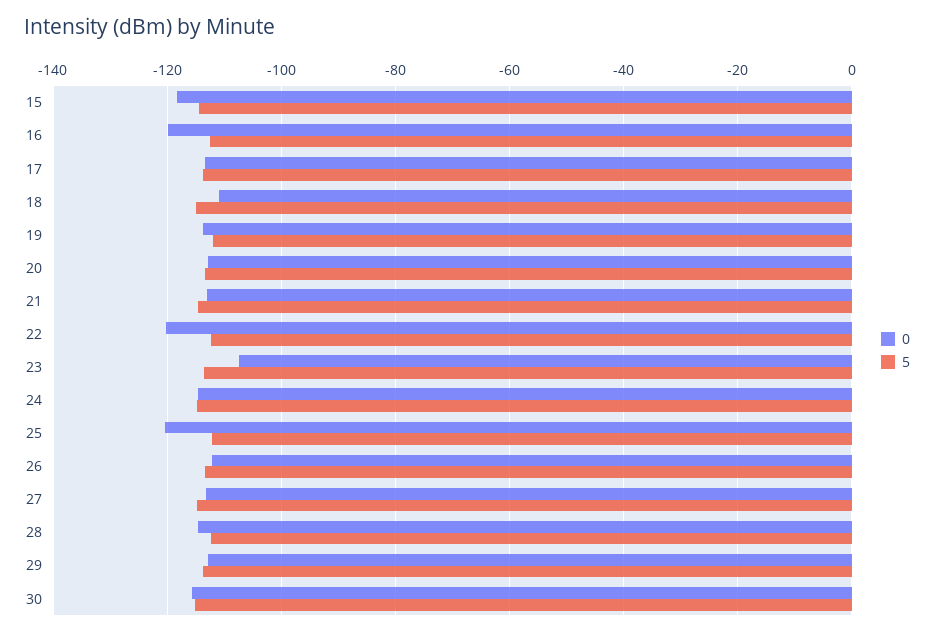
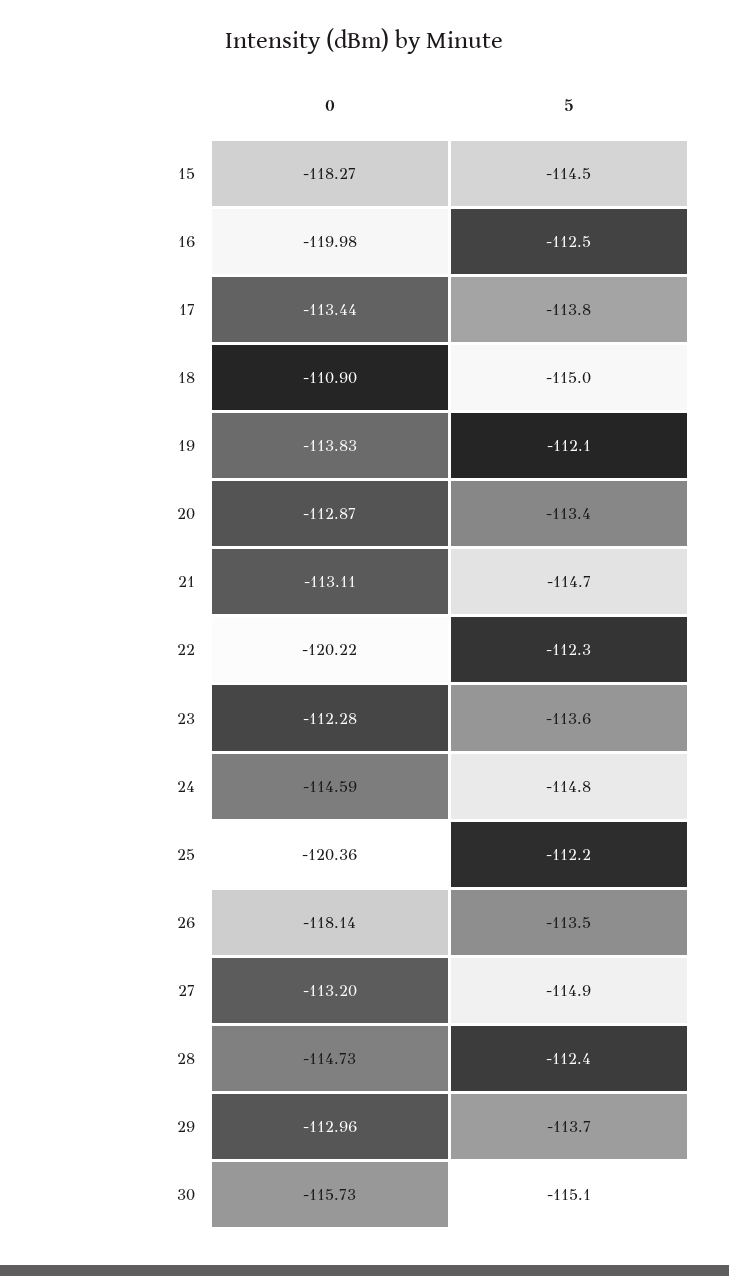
  {
    "0": {
      "15": -118.27,
      "16": -119.98,
      "17": -113.44,
      "18": -110.9,
      "19": -113.83,
      "20": -112.87,
      "21": -113.11,
      "22": -120.22,
-     "23": -108,
+     "23": -112.28,
      "24": -114.59,
      "25": -120.36,
-     "26": -112,
+     "26": -118.14,
      "27": -113.2,
      "28": -114.73,
      "29": -112.96,
      "30": -115.73
    },
    "5": {
      "15": -114.5,
      "16": -112.5,
      "17": -113.8,
      "18": -115,
      "19": -112.1,
      "20": -113.4,
      "21": -114.7,
      "22": -112.3,
      "23": -113.6,
      "24": -114.8,
      "25": -112.2,
      "26": -113.5,
      "27": -114.9,
      "28": -112.4,
      "29": -113.7,
      "30": -115.1
    }
  }

